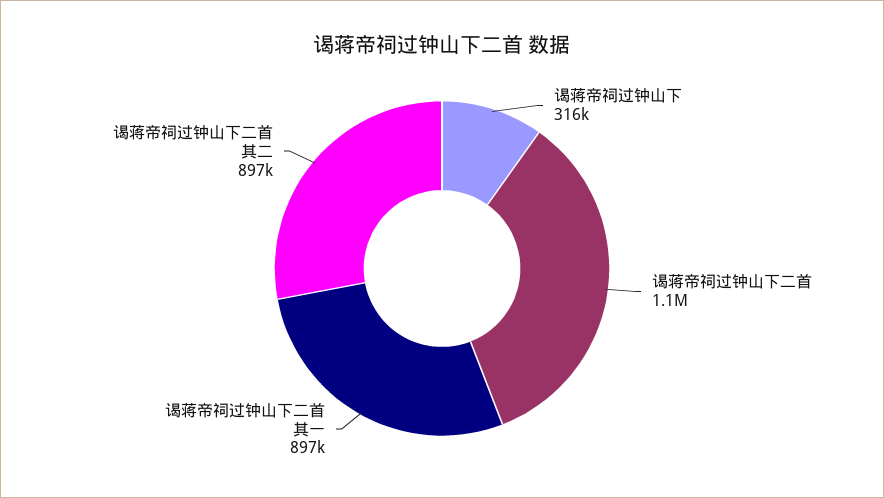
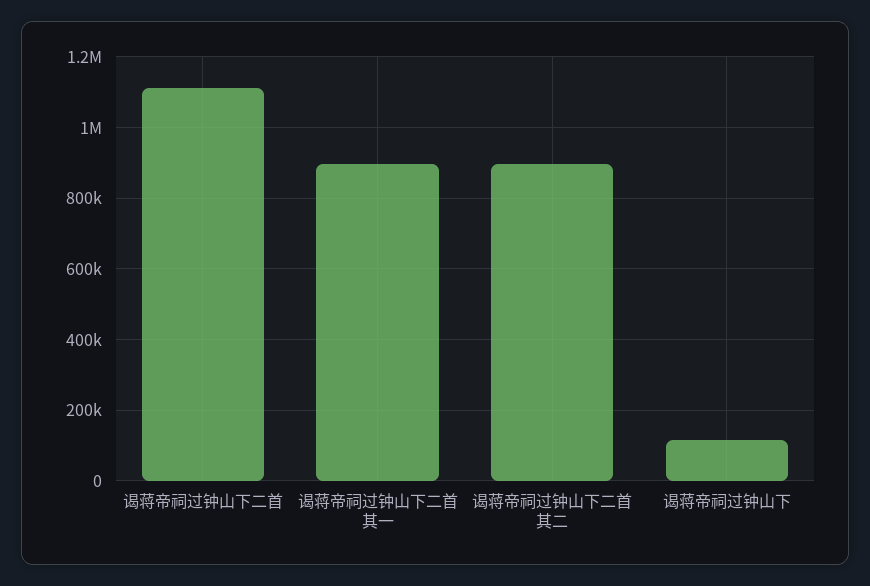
  {
-   "谒蒋帝祠过钟山下": 316000,
+   "谒蒋帝祠过钟山下": 120000,
    "谒蒋帝祠过钟山下二首": 1100000,
    "谒蒋帝祠过钟山下二首 其一": 897000,
    "谒蒋帝祠过钟山下二首 其二": 897000
  }

